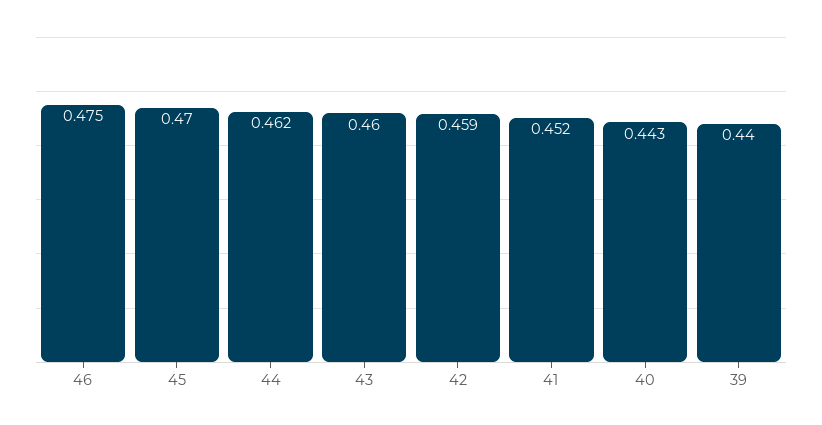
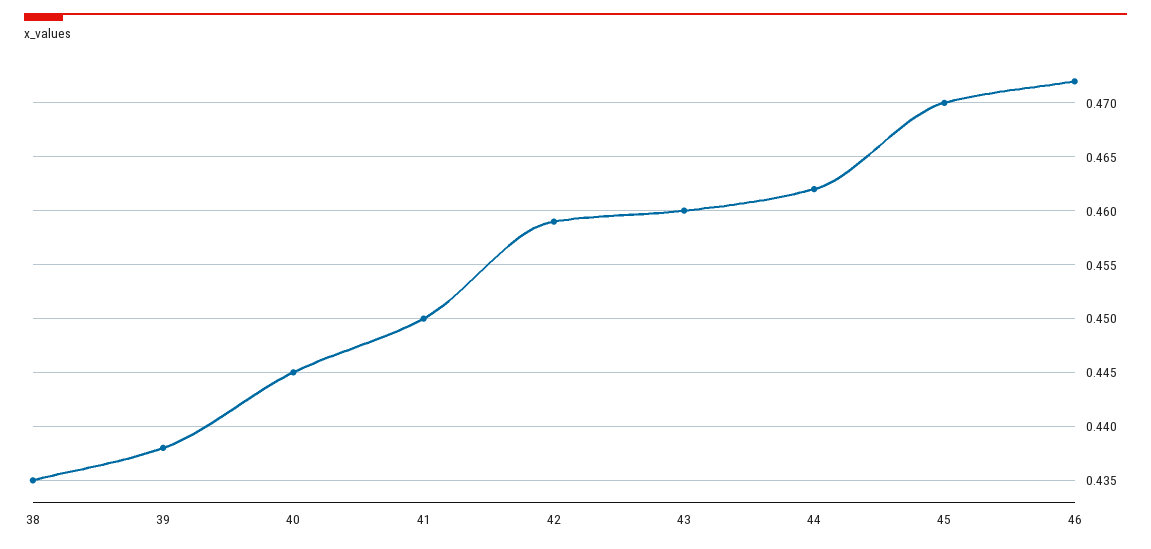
  {
-   "46": 0.475,
+   "46": 0.472,
    "45": 0.47,
    "44": 0.462,
    "43": 0.46,
    "42": 0.459,
-   "41": 0.452,
+   "41": 0.45,
-   "40": 0.443,
+   "40": 0.445,
-   "39": 0.44
+   "39": 0.438,
+   "38": 0.435
  }

